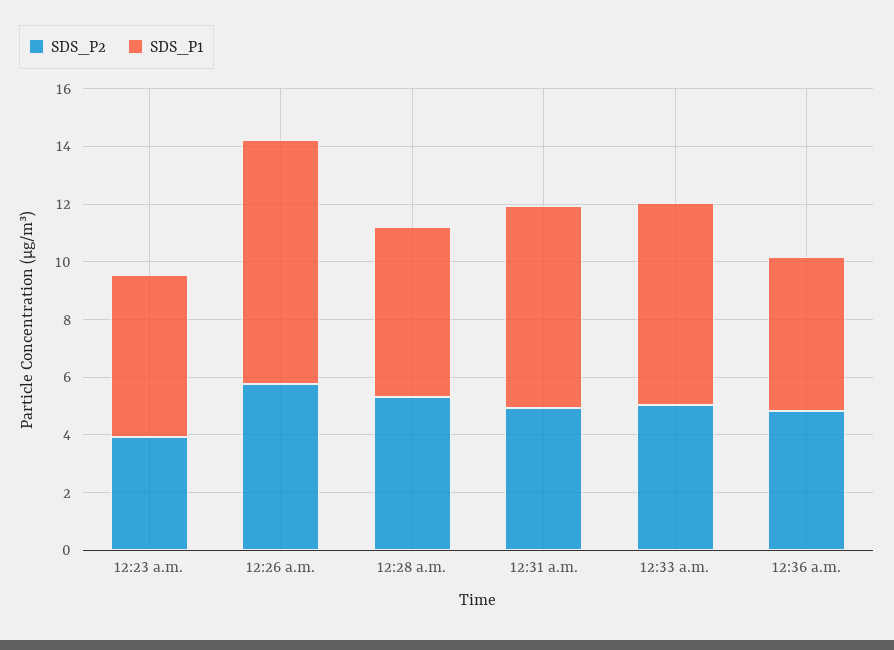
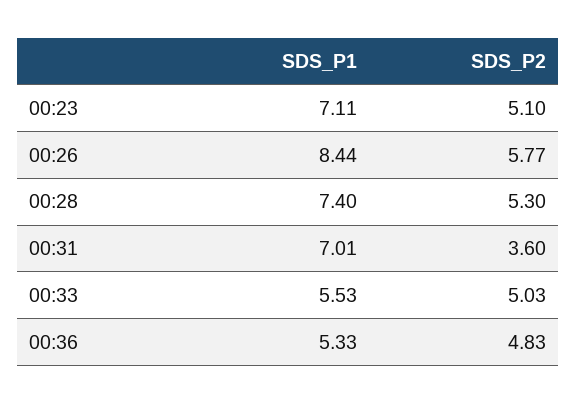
  {
    "SDS_P2": {
-     "12:23 a.m.": 4,
+     "12:23 a.m.": 5.1,
      "12:26 a.m.": 5.77,
      "12:28 a.m.": 5.3,
-     "12:31 a.m.": 5,
+     "12:31 a.m.": 3.6,
      "12:33 a.m.": 5.03,
      "12:36 a.m.": 4.83
    },
    "SDS_P1": {
-     "12:23 a.m.": 5.5,
+     "12:23 a.m.": 7.11,
      "12:26 a.m.": 8.44,
-     "12:28 a.m.": 6,
+     "12:28 a.m.": 7.4,
      "12:31 a.m.": 7.01,
-     "12:33 a.m.": 7,
+     "12:33 a.m.": 5.53,
      "12:36 a.m.": 5.33
    }
  }

